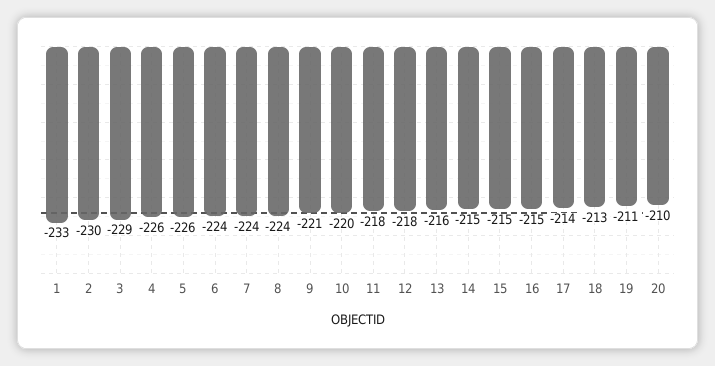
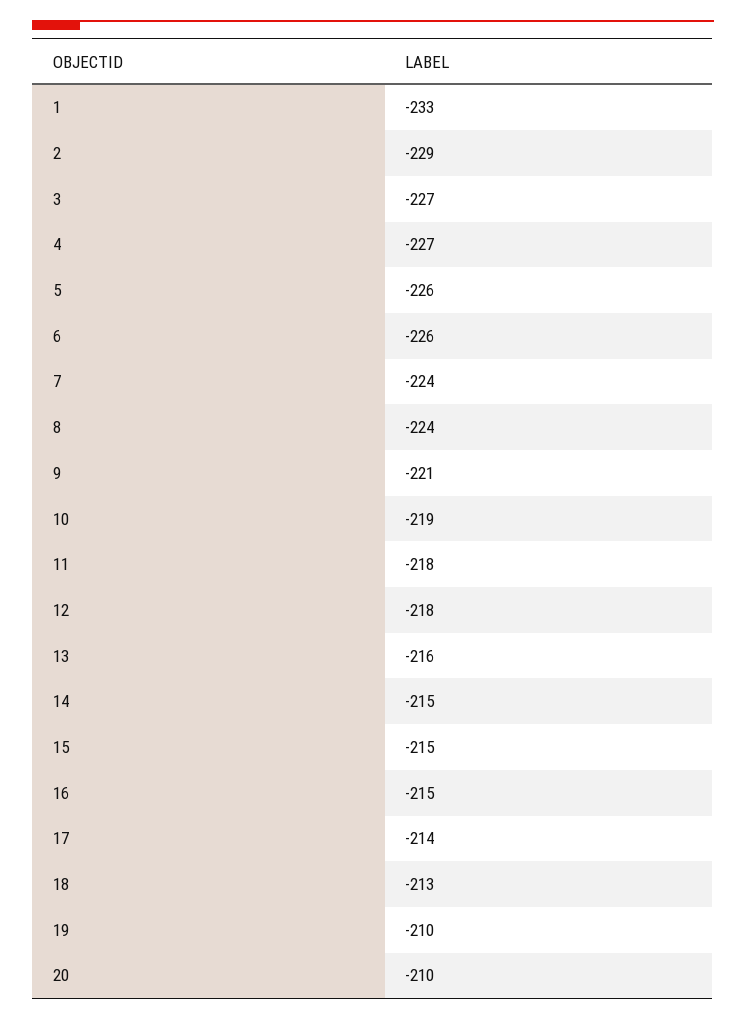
  {
    "1": -233,
-   "2": -230,
+   "2": -229,
-   "3": -229,
+   "3": -227,
-   "4": -226,
+   "4": -227,
    "5": -226,
-   "6": -224,
+   "6": -226,
    "7": -224,
    "8": -224,
    "9": -221,
-   "10": -220,
+   "10": -219,
    "11": -218,
    "12": -218,
    "13": -216,
    "14": -215,
    "15": -215,
    "16": -215,
    "17": -214,
    "18": -213,
-   "19": -211,
+   "19": -210,
    "20": -210
  }

